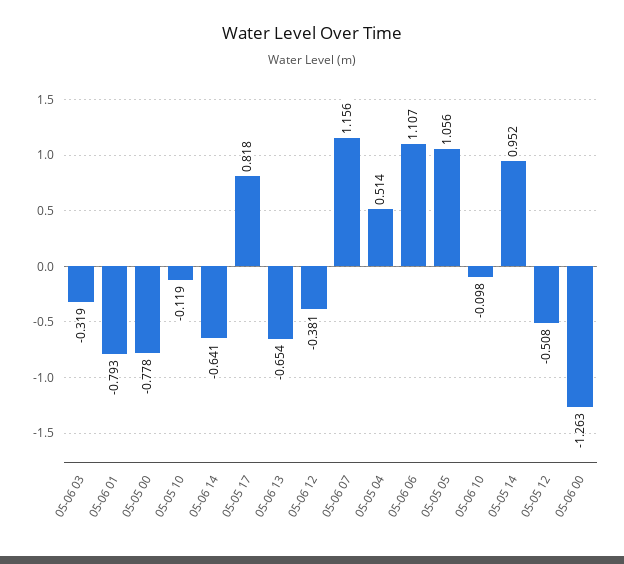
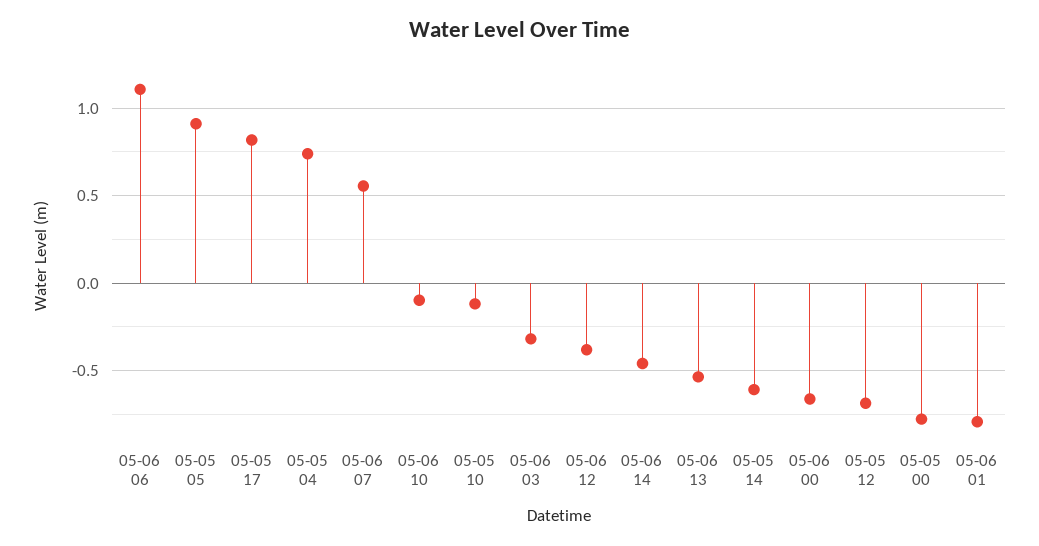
  {
    "05-06 03": -0.319,
    "05-06 01": -0.793,
    "05-05 00": -0.778,
    "05-05 10": -0.119,
-   "05-06 14": -0.641,
+   "05-06 14": -0.45,
    "05-05 17": 0.818,
-   "05-06 13": -0.654,
+   "05-06 13": -0.55,
    "05-06 12": -0.381,
-   "05-06 07": 1.156,
+   "05-06 07": 0.55,
-   "05-05 04": 0.514,
+   "05-05 04": 0.75,
    "05-06 06": 1.107,
-   "05-05 05": 1.056,
+   "05-05 05": 0.9,
    "05-06 10": -0.098,
-   "05-05 14": 0.952,
+   "05-05 14": -0.6,
-   "05-05 12": -0.508,
+   "05-05 12": -0.7,
-   "05-06 00": -1.263
+   "05-06 00": -0.65
  }

